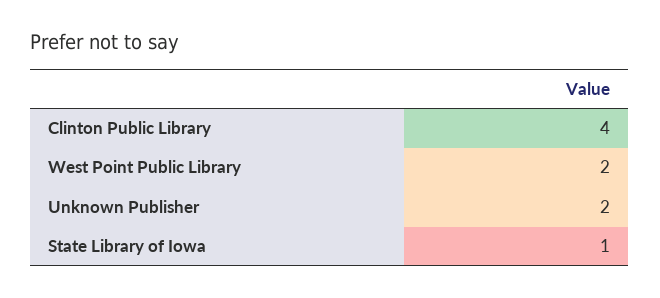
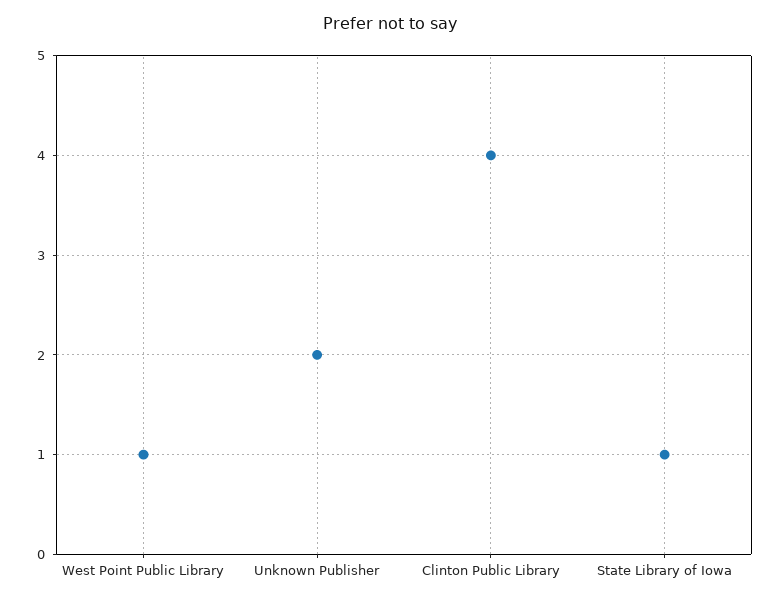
  {
    "Clinton Public Library": 4,
-   "West Point Public Library": 2,
+   "West Point Public Library": 1,
    "Unknown Publisher": 2,
    "State Library of Iowa": 1
  }

